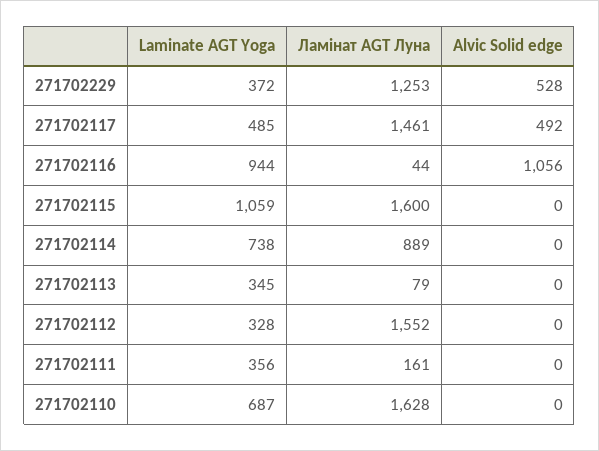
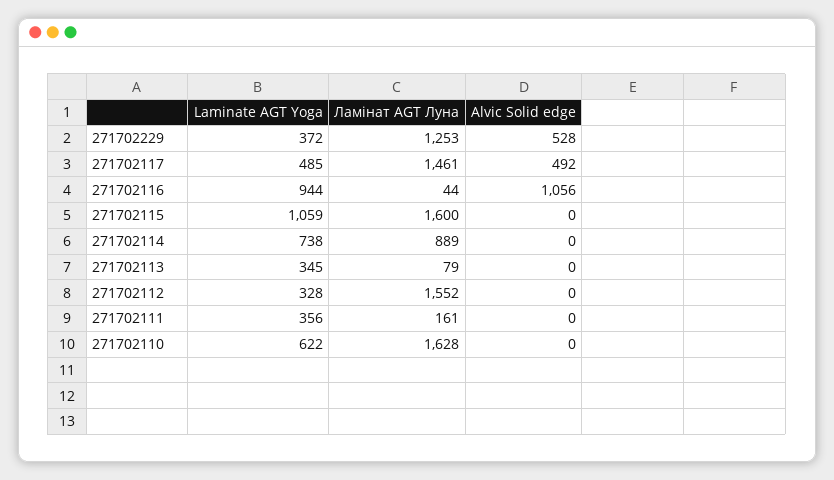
  {
    "Laminate AGT Yoga": {
      "271702229": 372,
      "271702117": 485,
      "271702116": 944,
      "271702115": 1059,
      "271702114": 738,
      "271702113": 345,
      "271702112": 328,
      "271702111": 356,
-     "271702110": 687
+     "271702110": 622
    },
    "Ламінат AGT Луна": {
      "271702229": 1253,
      "271702117": 1461,
      "271702116": 44,
      "271702115": 1600,
      "271702114": 889,
      "271702113": 79,
      "271702112": 1552,
      "271702111": 161,
      "271702110": 1628
    },
    "Alvic Solid edge": {
      "271702229": 528,
      "271702117": 492,
      "271702116": 1056,
      "271702115": 0,
      "271702114": 0,
      "271702113": 0,
      "271702112": 0,
      "271702111": 0,
      "271702110": 0
    }
  }

